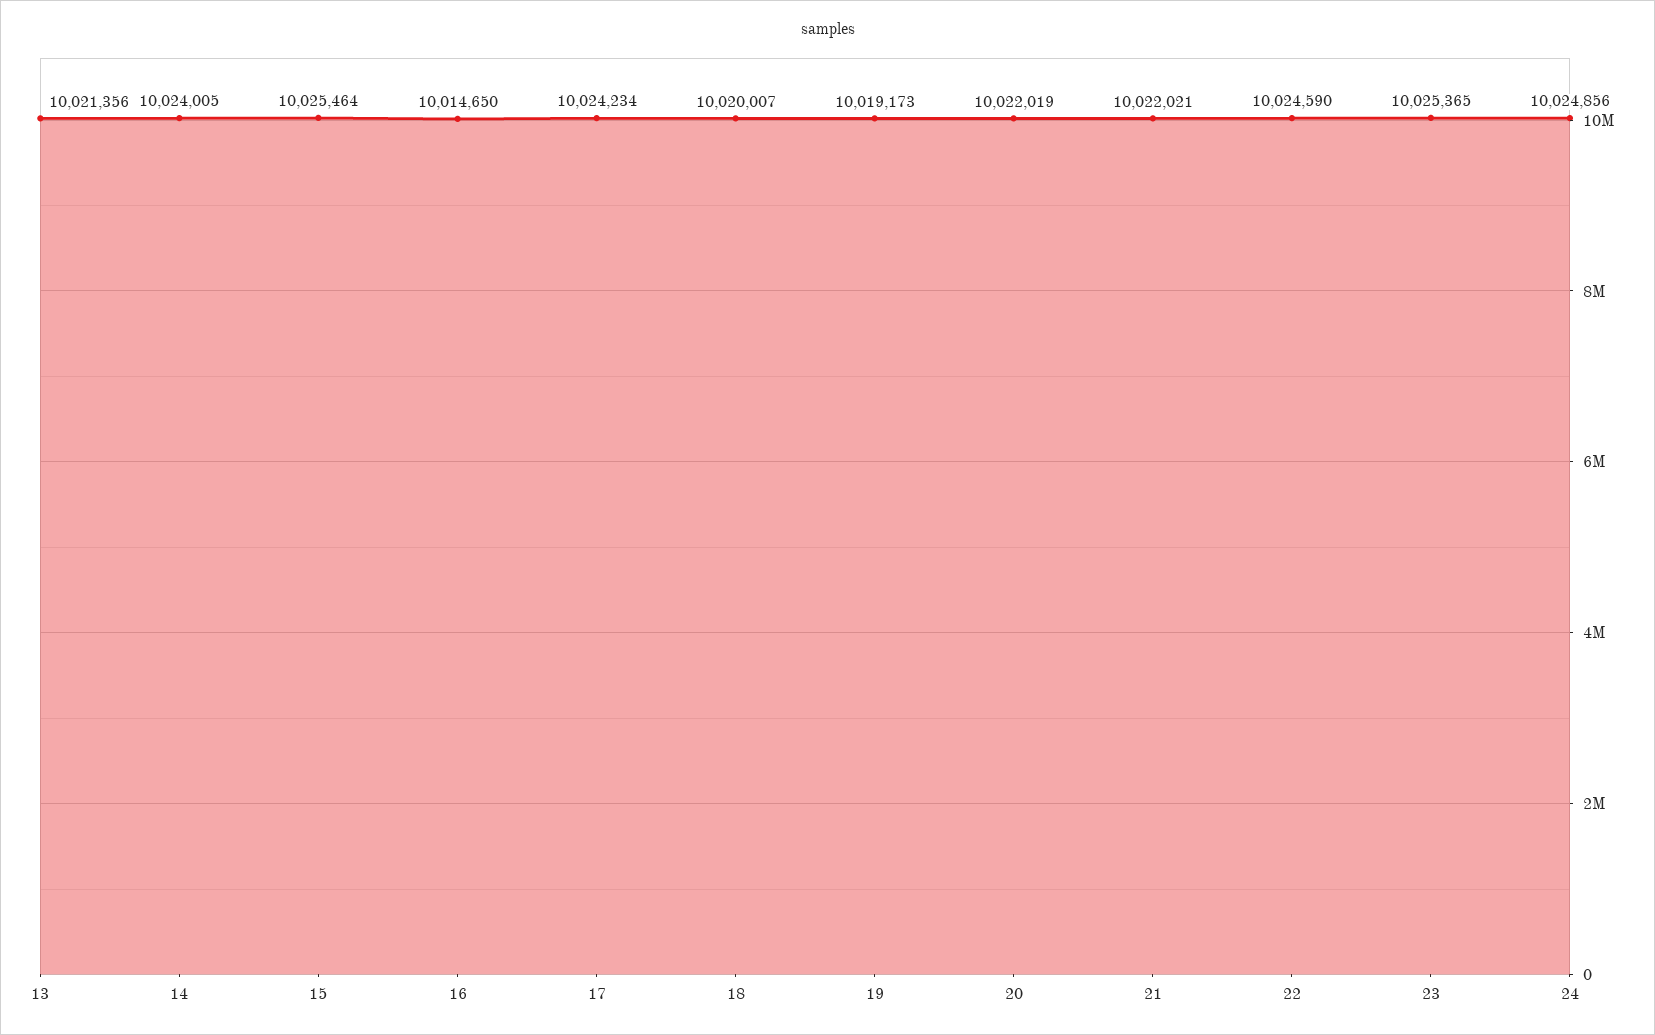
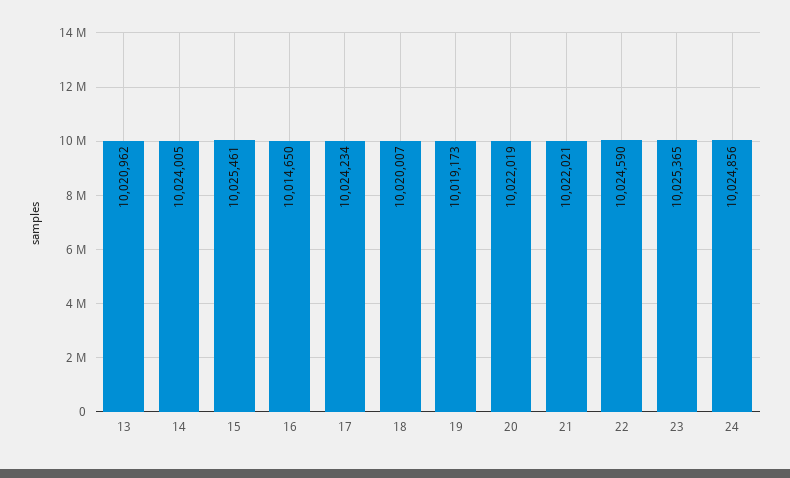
  {
-   "13": 10021356,
+   "13": 10020962,
    "14": 10024005,
-   "15": 10025464,
+   "15": 10025461,
    "16": 10014650,
    "17": 10024234,
    "18": 10020007,
    "19": 10019173,
    "20": 10022019,
    "21": 10022021,
    "22": 10024590,
    "23": 10025365,
    "24": 10024856
  }

